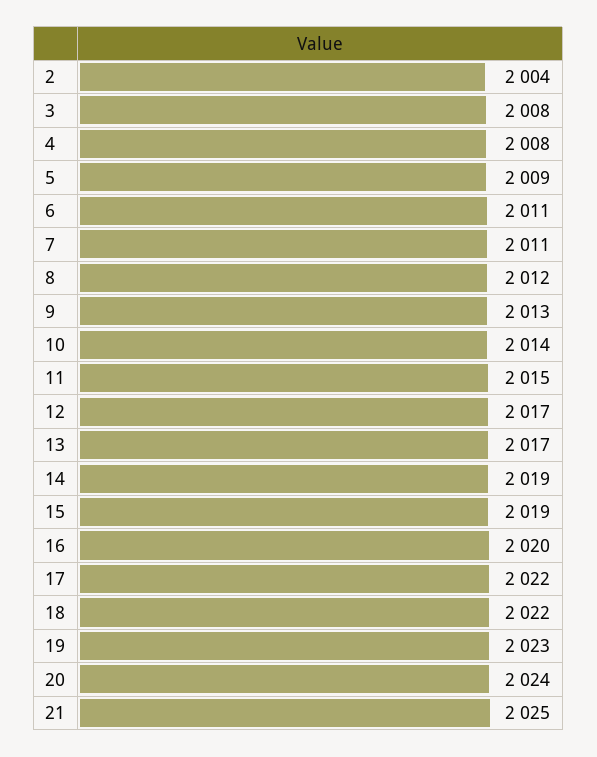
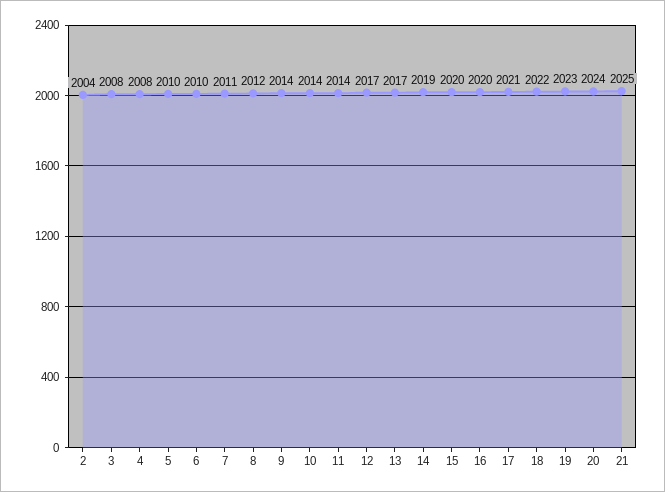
  {
    "2": 2004,
    "3": 2008,
    "4": 2008,
-   "5": 2009,
+   "5": 2010,
-   "6": 2011,
+   "6": 2010,
    "7": 2011,
    "8": 2012,
-   "9": 2013,
+   "9": 2014,
    "10": 2014,
-   "11": 2015,
+   "11": 2014,
    "12": 2017,
    "13": 2017,
    "14": 2019,
-   "15": 2019,
+   "15": 2020,
    "16": 2020,
-   "17": 2022,
+   "17": 2021,
    "18": 2022,
    "19": 2023,
    "20": 2024,
    "21": 2025
  }

